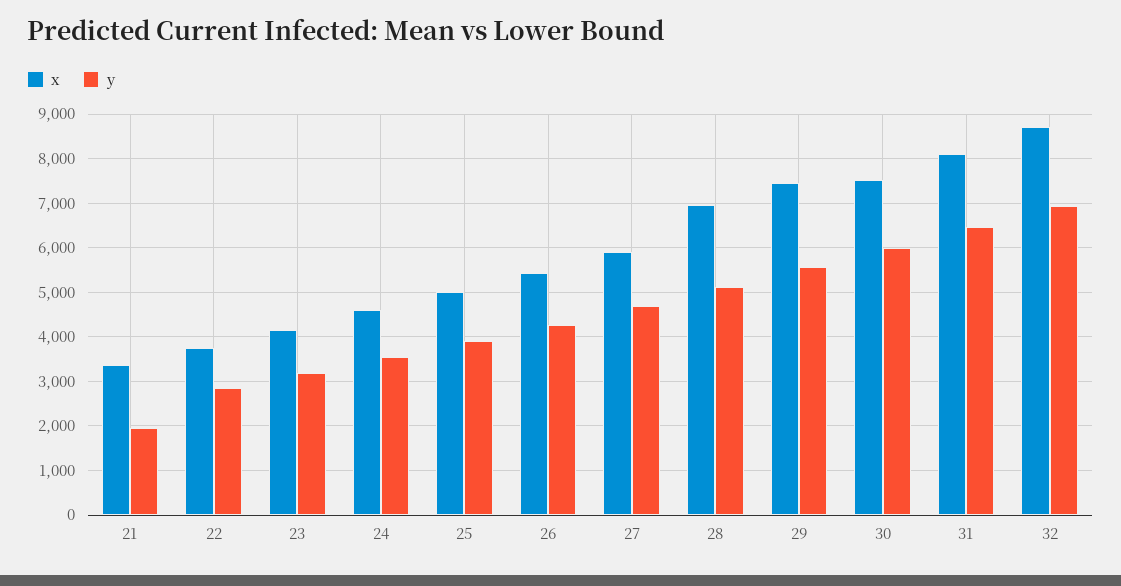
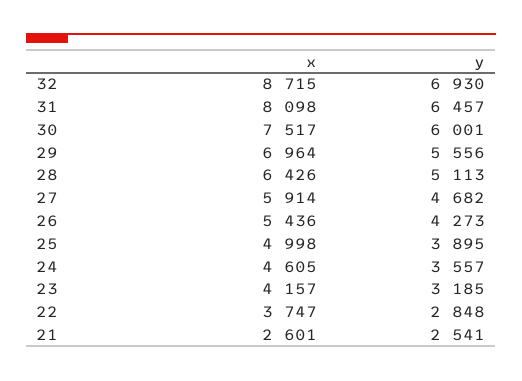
  {
    "x": {
-     "21": 3400,
+     "21": 2601,
      "22": 3747,
      "23": 4157,
      "24": 4605,
      "25": 4998,
      "26": 5436,
      "27": 5914,
-     "28": 7000,
+     "28": 6426,
-     "29": 7400,
+     "29": 6964,
      "30": 7517,
      "31": 8098,
      "32": 8715
    },
    "y": {
-     "21": 2000,
+     "21": 2541,
      "22": 2848,
      "23": 3185,
      "24": 3557,
      "25": 3895,
      "26": 4273,
      "27": 4682,
      "28": 5113,
      "29": 5556,
      "30": 6001,
      "31": 6457,
      "32": 6930
    }
  }

